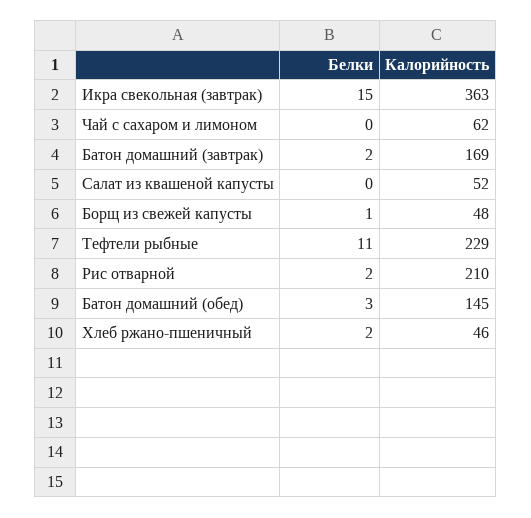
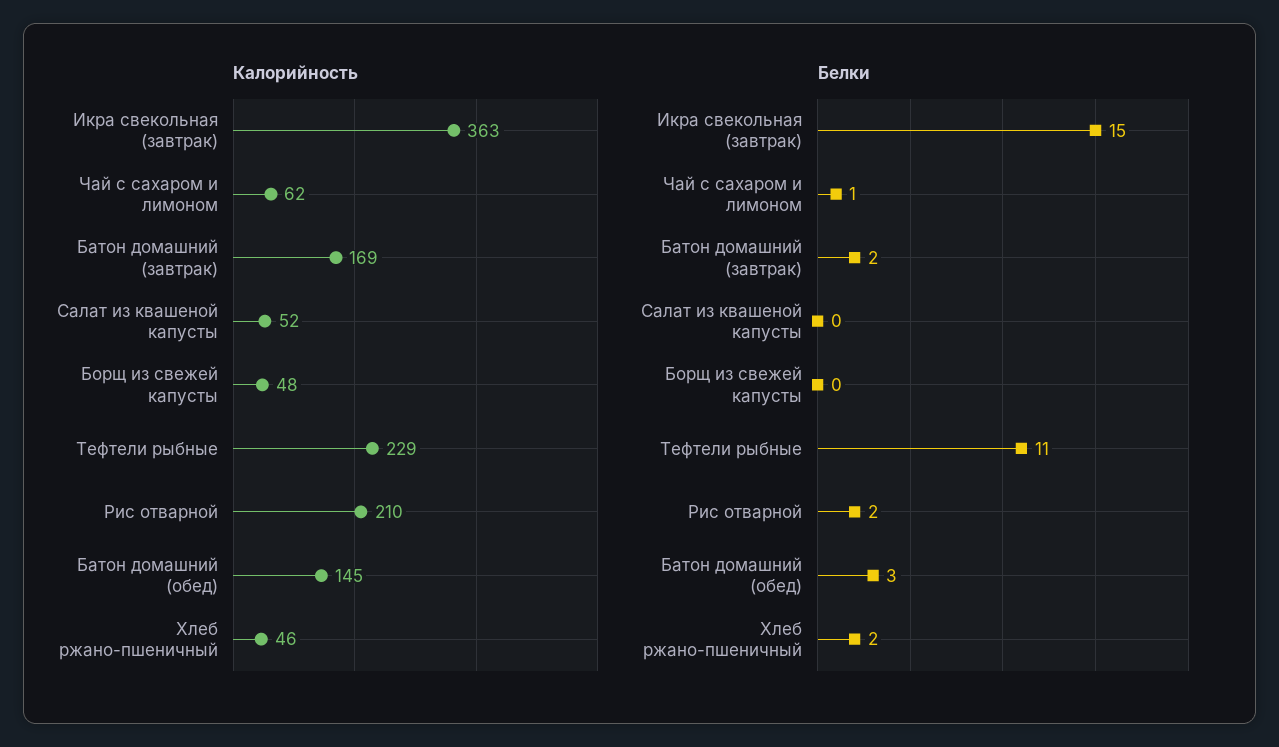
  {
    "Белки": {
      "Икра свекольная (завтрак)": 15,
-     "Чай с сахаром и лимоном": 0,
+     "Чай с сахаром и лимоном": 1,
      "Батон домашний (завтрак)": 2,
      "Салат из квашеной капусты": 0,
-     "Борщ из свежей капусты": 1,
+     "Борщ из свежей капусты": 0,
      "Тефтели рыбные": 11,
      "Рис отварной": 2,
      "Батон домашний (обед)": 3,
      "Хлеб ржано-пшеничный": 2
    },
    "Калорийность": {
      "Икра свекольная (завтрак)": 363,
      "Чай с сахаром и лимоном": 62,
      "Батон домашний (завтрак)": 169,
      "Салат из квашеной капусты": 52,
      "Борщ из свежей капусты": 48,
      "Тефтели рыбные": 229,
      "Рис отварной": 210,
      "Батон домашний (обед)": 145,
      "Хлеб ржано-пшеничный": 46
    }
  }

